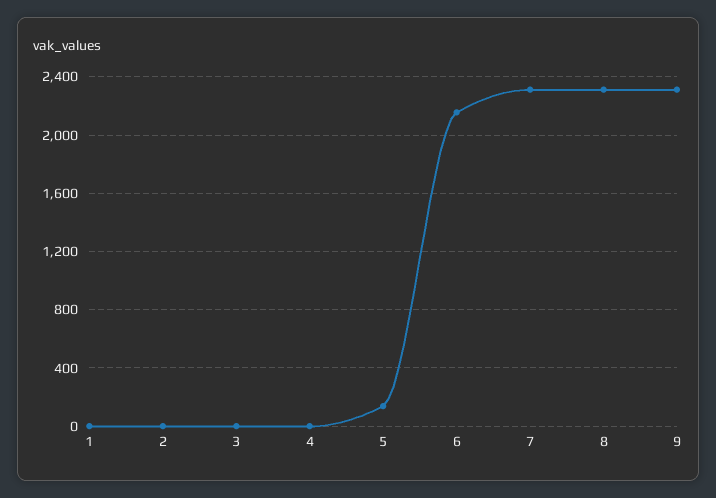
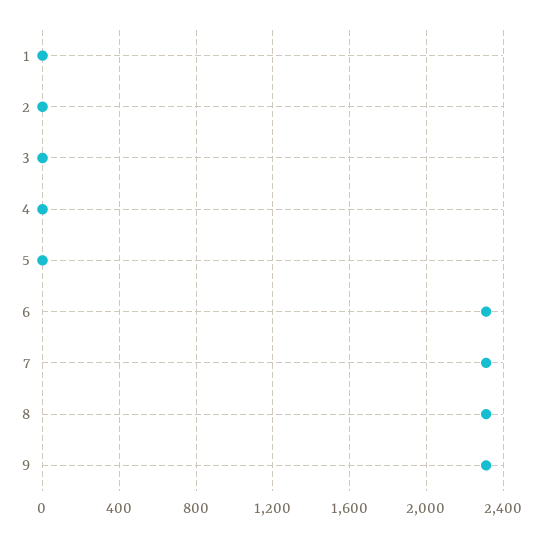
  {
    "1": 0,
    "2": 0,
    "3": 0,
    "4": 0,
-   "5": 150,
+   "5": 0,
-   "6": 2150,
+   "6": 2300,
    "7": 2300,
    "8": 2300,
    "9": 2300
  }

